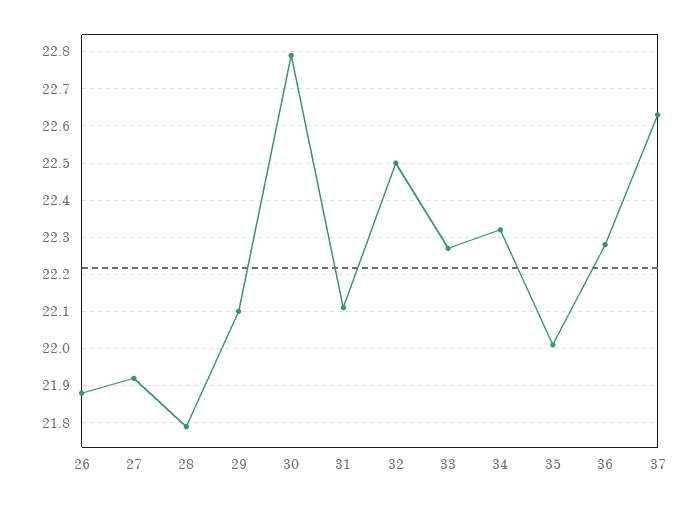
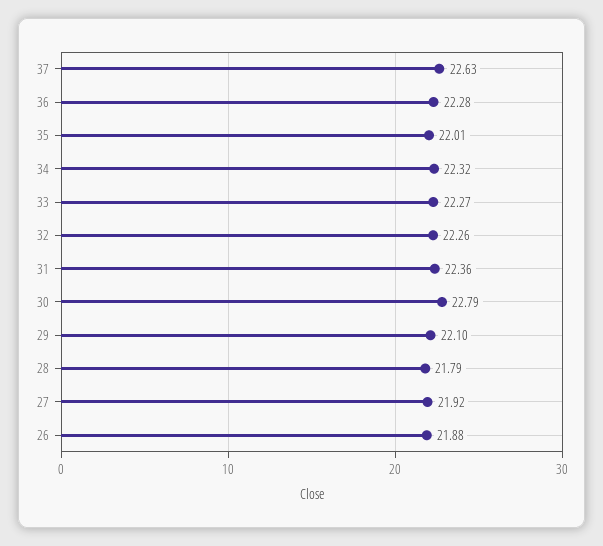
  {
    "26": 21.88,
    "27": 21.92,
    "28": 21.79,
    "29": 22.1,
    "30": 22.79,
-   "31": 22.1,
+   "31": 22.36,
-   "32": 22.5,
+   "32": 22.26,
    "33": 22.27,
    "34": 22.32,
    "35": 22.01,
    "36": 22.28,
    "37": 22.63
  }

